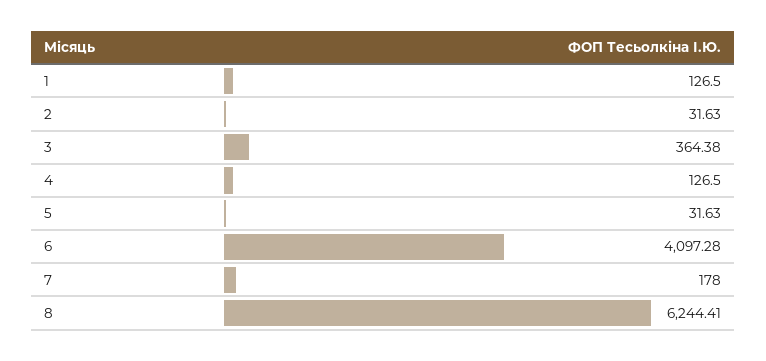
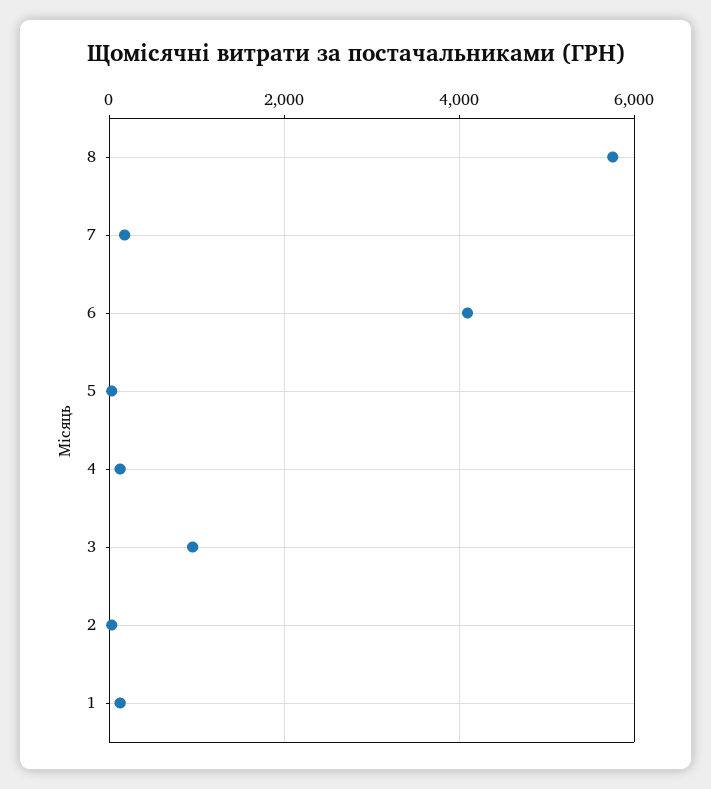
  {
    "1": 126.5,
    "2": 31.63,
-   "3": 364.38,
+   "3": 1000,
    "4": 126.5,
    "5": 31.63,
    "6": 4097.28,
    "7": 178,
-   "8": 6244.41
+   "8": 5800
  }

